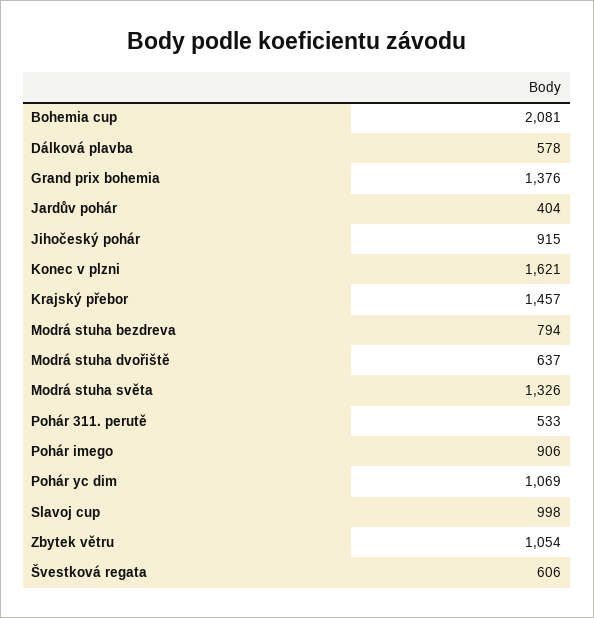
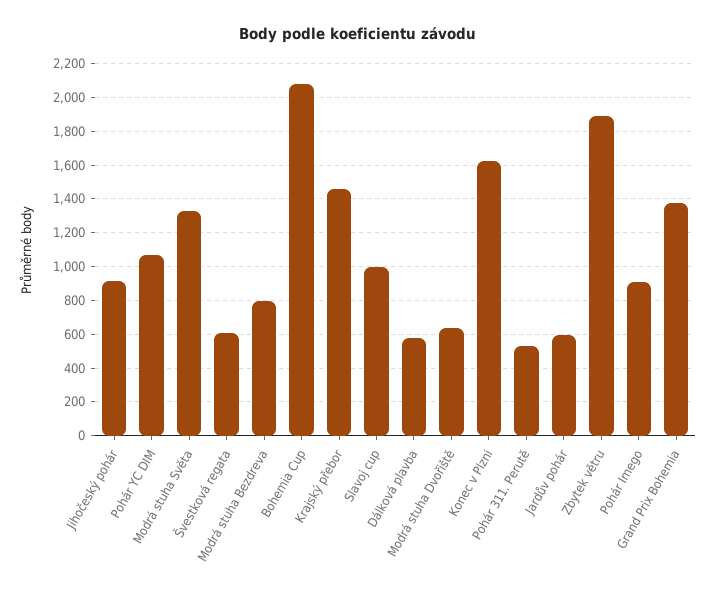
  {
    "Bohemia cup": 2081,
    "Dálková plavba": 578,
    "Grand prix bohemia": 1376,
-   "Jardův pohár": 404,
+   "Jardův pohár": 600,
    "Jihočeský pohár": 915,
    "Konec v plzni": 1621,
    "Krajský přebor": 1457,
    "Modrá stuha bezdreva": 794,
    "Modrá stuha dvořiště": 637,
    "Modrá stuha světa": 1326,
    "Pohár 311. perutě": 533,
    "Pohár imego": 906,
    "Pohár yc dim": 1069,
    "Slavoj cup": 998,
-   "Zbytek větru": 1054,
+   "Zbytek větru": 1900,
    "Švestková regata": 606
  }

